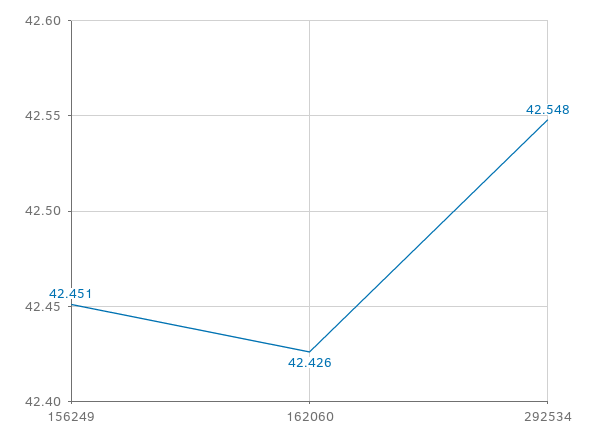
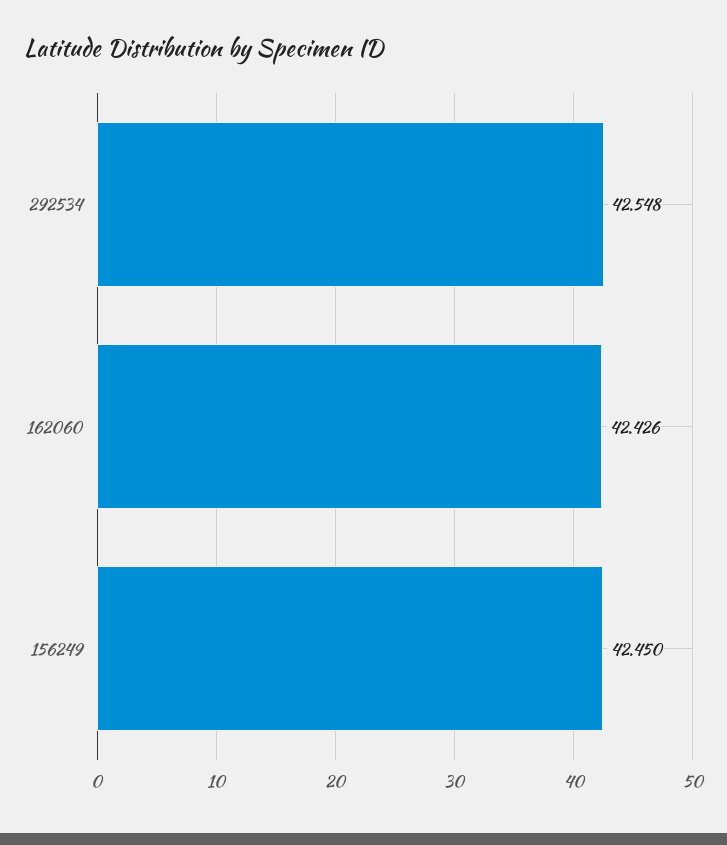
  {
-   "156249": 42.451,
+   "156249": 42.45,
    "162060": 42.426,
    "292534": 42.548
  }

